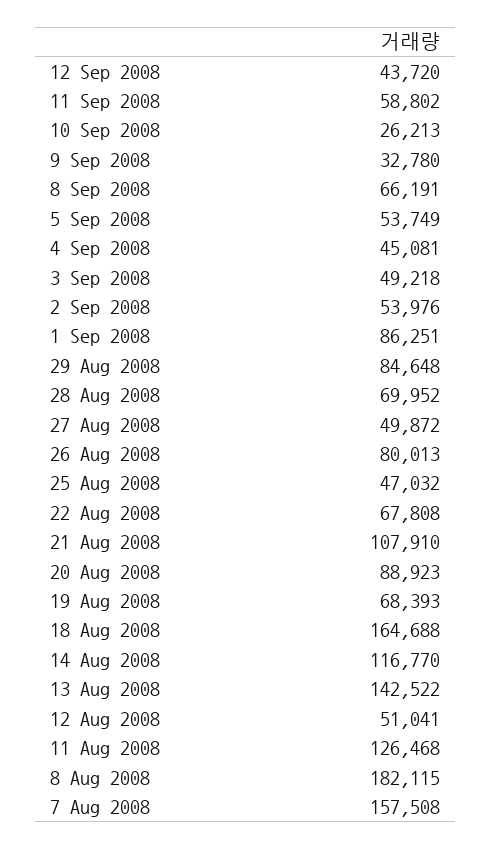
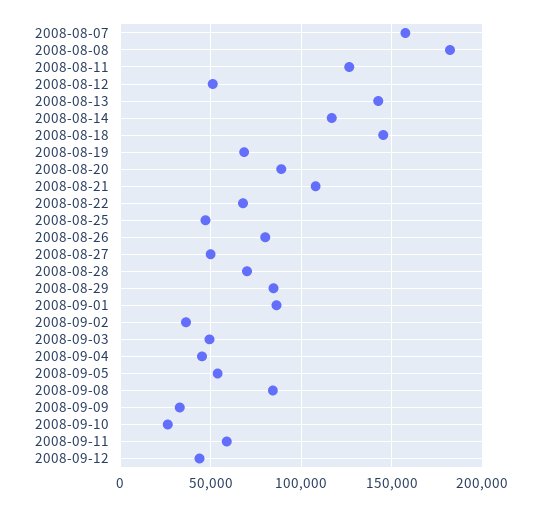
  {
    "12 Sep 2008": 43720,
    "11 Sep 2008": 58802,
    "10 Sep 2008": 26213,
    "9 Sep 2008": 32780,
-   "8 Sep 2008": 66191,
+   "8 Sep 2008": 85000,
    "5 Sep 2008": 53749,
    "4 Sep 2008": 45081,
    "3 Sep 2008": 49218,
-   "2 Sep 2008": 53976,
+   "2 Sep 2008": 35000,
    "1 Sep 2008": 86251,
    "29 Aug 2008": 84648,
    "28 Aug 2008": 69952,
    "27 Aug 2008": 49872,
    "26 Aug 2008": 80013,
    "25 Aug 2008": 47032,
    "22 Aug 2008": 67808,
    "21 Aug 2008": 107910,
    "20 Aug 2008": 88923,
    "19 Aug 2008": 68393,
-   "18 Aug 2008": 164688,
+   "18 Aug 2008": 145000,
    "14 Aug 2008": 116770,
    "13 Aug 2008": 142522,
    "12 Aug 2008": 51041,
    "11 Aug 2008": 126468,
    "8 Aug 2008": 182115,
    "7 Aug 2008": 157508
  }

